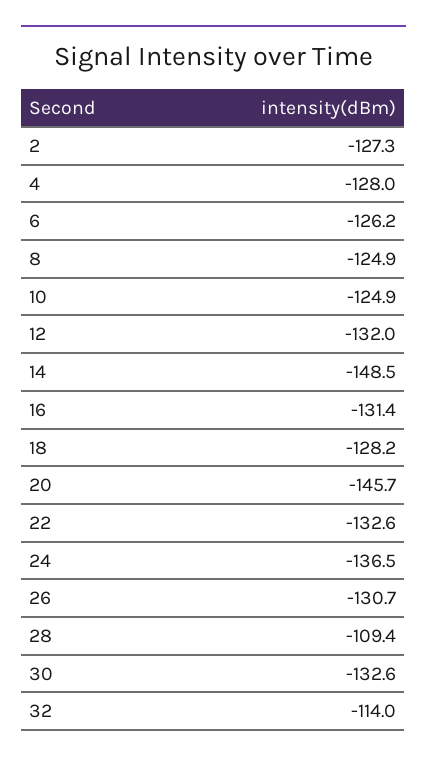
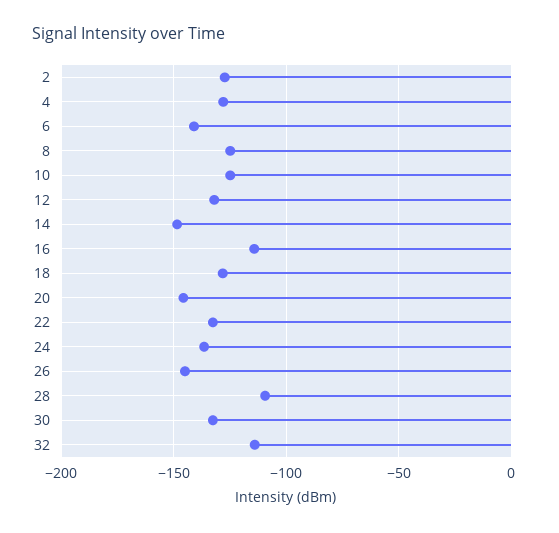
  {
    "2": -127.3,
    "4": -128,
-   "6": -126.2,
+   "6": -140,
    "8": -124.9,
    "10": -124.9,
    "12": -132,
    "14": -148.5,
-   "16": -131.4,
+   "16": -115,
    "18": -128.2,
    "20": -145.7,
    "22": -132.6,
    "24": -136.5,
-   "26": -130.7,
+   "26": -145,
    "28": -109.4,
    "30": -132.6,
    "32": -114
  }

